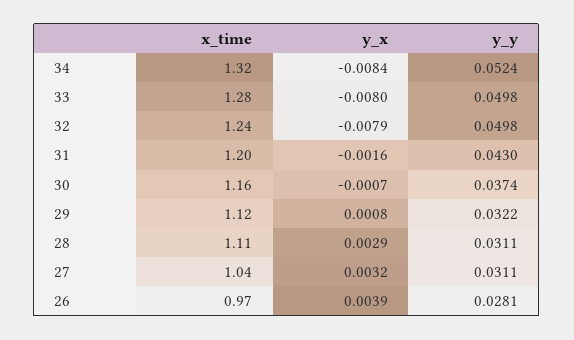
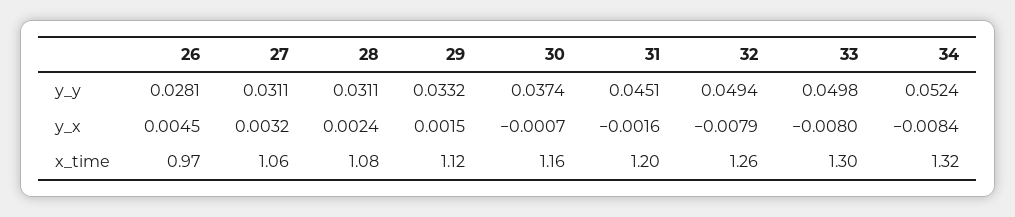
  {
    "x_time": {
      "34": 1.32,
-     "33": 1.28,
+     "33": 1.3,
-     "32": 1.24,
+     "32": 1.26,
      "31": 1.2,
      "30": 1.16,
      "29": 1.12,
-     "28": 1.11,
+     "28": 1.08,
-     "27": 1.04,
+     "27": 1.06,
      "26": 0.97
    },
    "y_x": {
      "34": -0.0084,
      "33": -0.008,
      "32": -0.0079,
      "31": -0.0016,
      "30": -0.0007,
-     "29": 0.0008,
+     "29": 0.0015,
-     "28": 0.0029,
+     "28": 0.0024,
      "27": 0.0032,
-     "26": 0.0039
+     "26": 0.0045
    },
    "y_y": {
      "34": 0.0524,
      "33": 0.0498,
-     "32": 0.0498,
+     "32": 0.0494,
-     "31": 0.043,
+     "31": 0.0451,
      "30": 0.0374,
-     "29": 0.0322,
+     "29": 0.0332,
      "28": 0.0311,
      "27": 0.0311,
      "26": 0.0281
    }
  }

